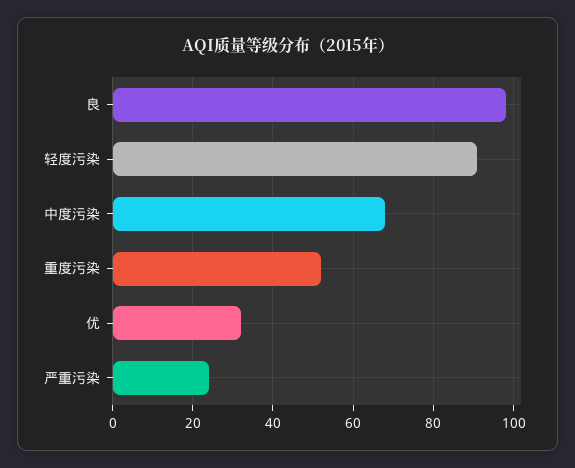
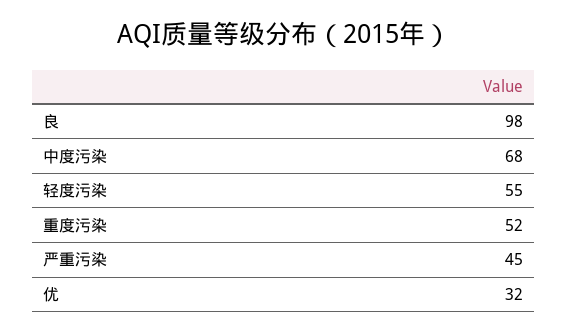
  {
    "良": 98,
-   "轻度污染": 90,
+   "轻度污染": 55,
    "中度污染": 68,
    "重度污染": 52,
    "优": 32,
-   "严重污染": 25
+   "严重污染": 45
  }

